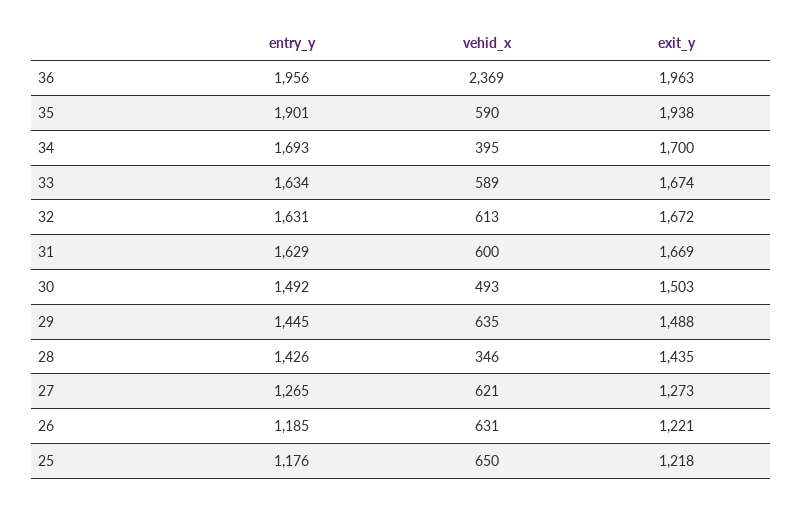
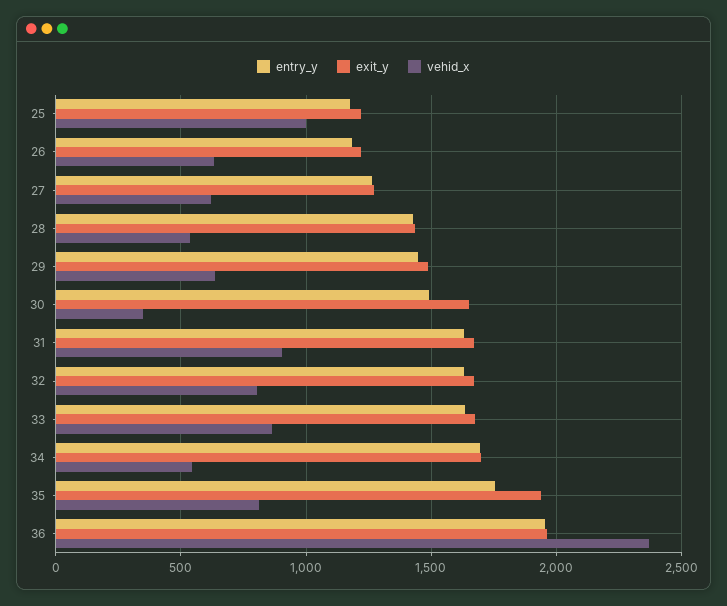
  {
    "entry_y": {
      "36": 1956,
-     "35": 1901,
+     "35": 1750,
      "34": 1693,
      "33": 1634,
      "32": 1631,
      "31": 1629,
      "30": 1492,
      "29": 1445,
      "28": 1426,
      "27": 1265,
      "26": 1185,
      "25": 1176
    },
    "vehid_x": {
      "36": 2369,
-     "35": 590,
+     "35": 800,
-     "34": 395,
+     "34": 550,
-     "33": 589,
+     "33": 850,
-     "32": 613,
+     "32": 800,
-     "31": 600,
+     "31": 900,
-     "30": 493,
+     "30": 350,
      "29": 635,
-     "28": 346,
+     "28": 550,
      "27": 621,
      "26": 631,
-     "25": 650
+     "25": 1000
    },
    "exit_y": {
      "36": 1963,
      "35": 1938,
      "34": 1700,
      "33": 1674,
      "32": 1672,
      "31": 1669,
-     "30": 1503,
+     "30": 1650,
      "29": 1488,
      "28": 1435,
      "27": 1273,
      "26": 1221,
      "25": 1218
    }
  }

